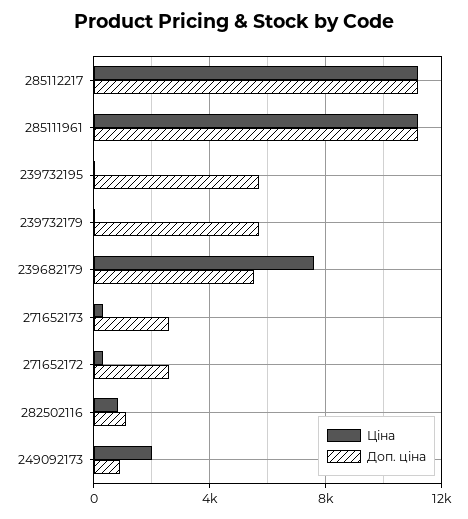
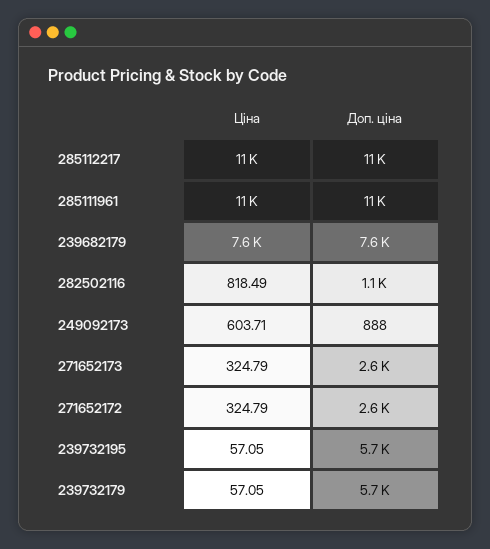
  {
    "Ціна": {
      "285112217": 11000,
      "285111961": 11000,
      "239732195": 57.05,
      "239732179": 57.05,
      "239682179": 7600,
      "271652173": 324.79,
      "271652172": 324.79,
      "282502116": 818.49,
-     "249092173": 2000
+     "249092173": 603.71
    },
    "Доп. ціна": {
      "285112217": 11000,
      "285111961": 11000,
      "239732195": 5700,
      "239732179": 5700,
-     "239682179": 5500,
+     "239682179": 7600,
      "271652173": 2600,
      "271652172": 2600,
      "282502116": 1100,
      "249092173": 888
    }
  }

